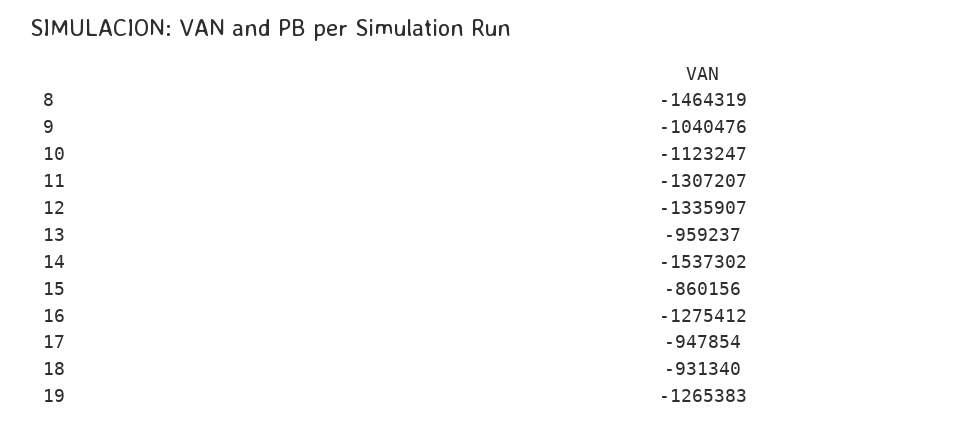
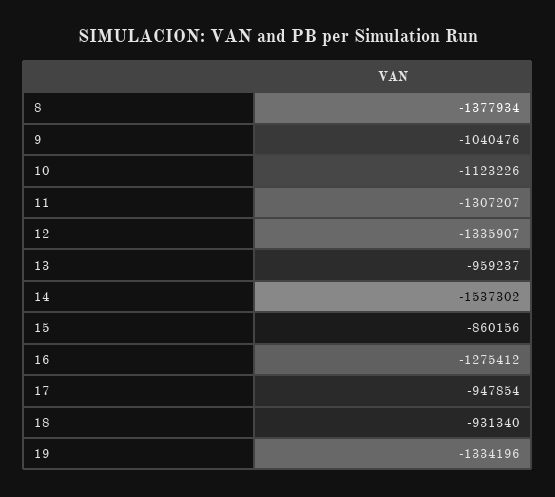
  {
-   "8": -1464319,
+   "8": -1377934,
    "9": -1040476,
-   "10": -1123247,
+   "10": -1123226,
    "11": -1307207,
    "12": -1335907,
    "13": -959237,
    "14": -1537302,
    "15": -860156,
    "16": -1275412,
    "17": -947854,
    "18": -931340,
-   "19": -1265383
+   "19": -1334196
  }

